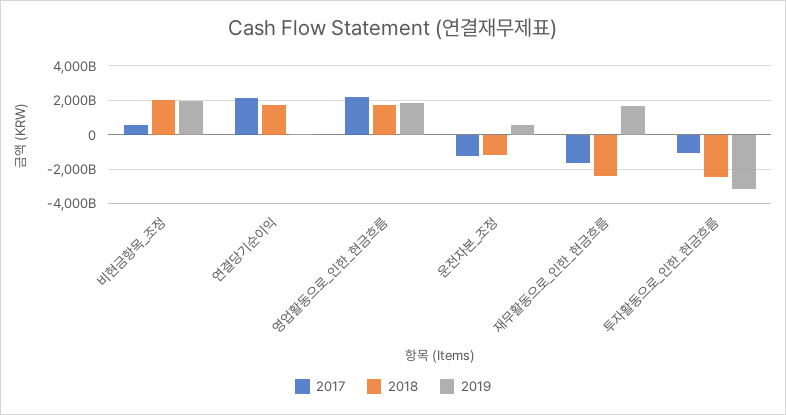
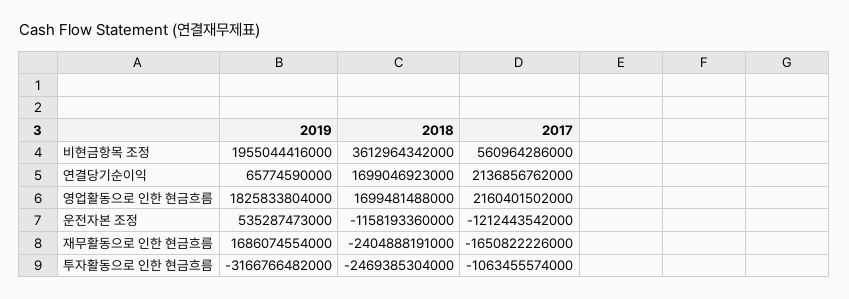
  {
    "2017": {
      "비현금항목_조정": 560964286000,
      "연결당기순이익": 2136856762000,
      "영업활동으로_인한_현금흐름": 2160401502000,
      "운전자본_조정": -1212443542000,
      "재무활동으로_인한_현금흐름": -1650822226000,
      "투자활동으로_인한_현금흐름": -1063455574000
    },
    "2018": {
-     "비현금항목_조정": 2000000000000,
+     "비현금항목_조정": 3612964342000,
      "연결당기순이익": 1699046923000,
      "영업활동으로_인한_현금흐름": 1699481488000,
      "운전자본_조정": -1158193360000,
      "재무활동으로_인한_현금흐름": -2404888191000,
      "투자활동으로_인한_현금흐름": -2469385304000
    },
    "2019": {
      "비현금항목_조정": 1955044416000,
      "연결당기순이익": 65774590000,
      "영업활동으로_인한_현금흐름": 1825833804000,
      "운전자본_조정": 535287473000,
      "재무활동으로_인한_현금흐름": 1686074554000,
      "투자활동으로_인한_현금흐름": -3166766482000
    }
  }

